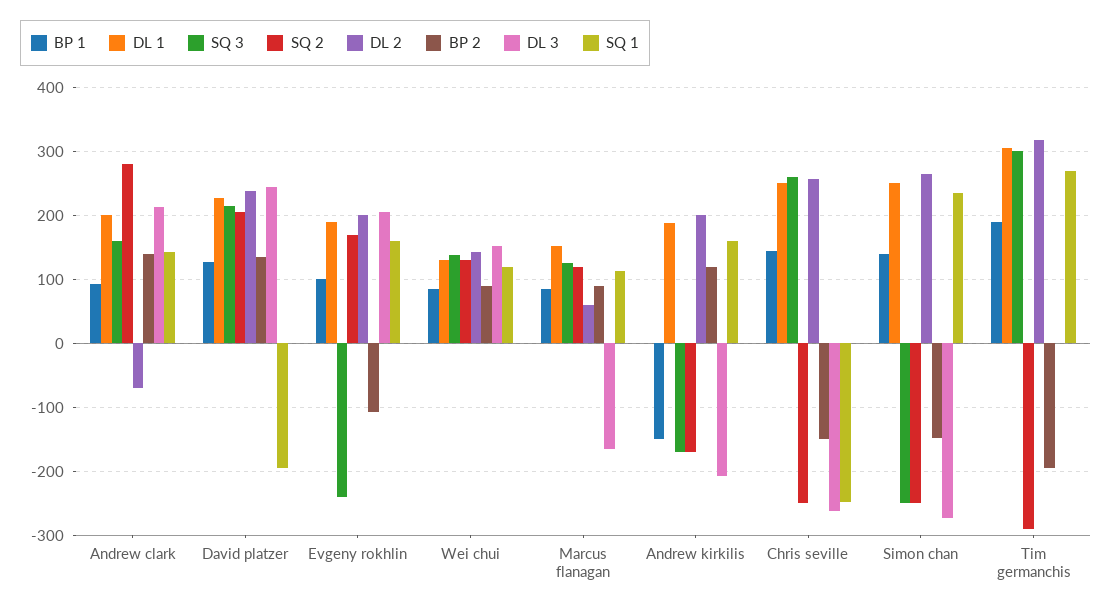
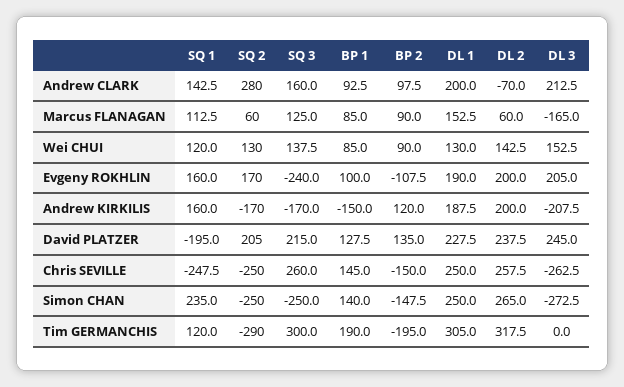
  {
    "BP 1": {
      "Andrew clark": 92.5,
      "David platzer": 127.5,
      "Evgeny rokhlin": 100,
      "Wei chui": 85,
      "Marcus flanagan": 85,
      "Andrew kirkilis": -150,
      "Chris seville": 145,
      "Simon chan": 140,
      "Tim germanchis": 190
    },
    "DL 1": {
      "Andrew clark": 200,
      "David platzer": 227.5,
      "Evgeny rokhlin": 190,
      "Wei chui": 130,
      "Marcus flanagan": 152.5,
      "Andrew kirkilis": 187.5,
      "Chris seville": 250,
      "Simon chan": 250,
      "Tim germanchis": 305
    },
    "SQ 3": {
      "Andrew clark": 160,
      "David platzer": 215,
      "Evgeny rokhlin": -240,
      "Wei chui": 137.5,
      "Marcus flanagan": 125,
      "Andrew kirkilis": -170,
      "Chris seville": 260,
      "Simon chan": -250,
      "Tim germanchis": 300
    },
    "SQ 2": {
      "Andrew clark": 280,
      "David platzer": 205,
      "Evgeny rokhlin": 170,
      "Wei chui": 130,
-     "Marcus flanagan": 120,
+     "Marcus flanagan": 60,
      "Andrew kirkilis": -170,
      "Chris seville": -250,
      "Simon chan": -250,
      "Tim germanchis": -290
    },
    "DL 2": {
      "Andrew clark": -70,
      "David platzer": 237.5,
      "Evgeny rokhlin": 200,
      "Wei chui": 142.5,
      "Marcus flanagan": 60,
      "Andrew kirkilis": 200,
      "Chris seville": 257.5,
      "Simon chan": 265,
      "Tim germanchis": 317.5
    },
    "BP 2": {
-     "Andrew clark": 140,
+     "Andrew clark": 97.5,
      "David platzer": 135,
      "Evgeny rokhlin": -107.5,
      "Wei chui": 90,
      "Marcus flanagan": 90,
      "Andrew kirkilis": 120,
      "Chris seville": -150,
      "Simon chan": -147.5,
      "Tim germanchis": -195
    },
    "DL 3": {
      "Andrew clark": 212.5,
      "David platzer": 245,
      "Evgeny rokhlin": 205,
      "Wei chui": 152.5,
      "Marcus flanagan": -165,
      "Andrew kirkilis": -207.5,
      "Chris seville": -262.5,
      "Simon chan": -272.5,
      "Tim germanchis": 0
    },
    "SQ 1": {
      "Andrew clark": 142.5,
      "David platzer": -195,
      "Evgeny rokhlin": 160,
      "Wei chui": 120,
      "Marcus flanagan": 112.5,
      "Andrew kirkilis": 160,
      "Chris seville": -247.5,
      "Simon chan": 235,
-     "Tim germanchis": 270
+     "Tim germanchis": 120
    }
  }

